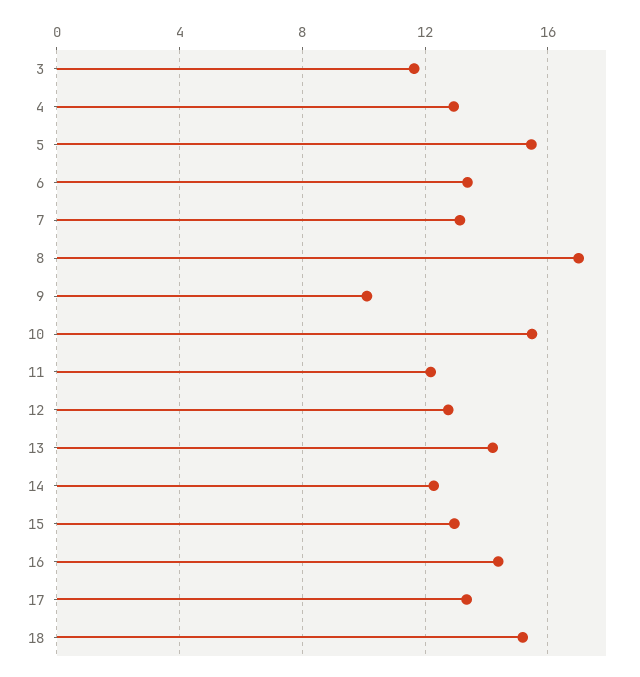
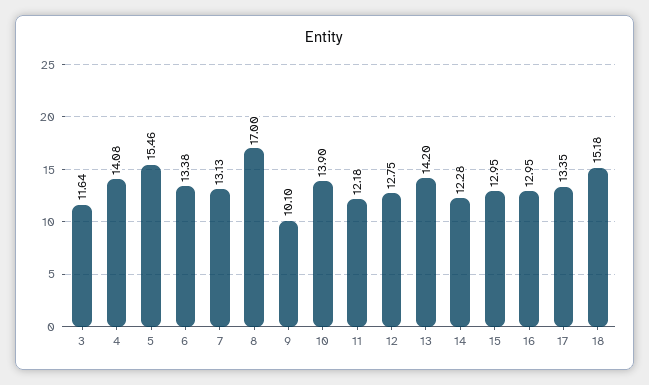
  {
    "3": 11.64,
-   "4": 13,
+   "4": 14.08,
    "5": 15.46,
    "6": 13.38,
    "7": 13.13,
    "8": 17,
    "9": 10.1,
-   "10": 15.5,
+   "10": 13.9,
    "11": 12.18,
    "12": 12.75,
    "13": 14.2,
    "14": 12.28,
    "15": 12.95,
-   "16": 14.5,
+   "16": 12.95,
    "17": 13.35,
    "18": 15.18
  }

